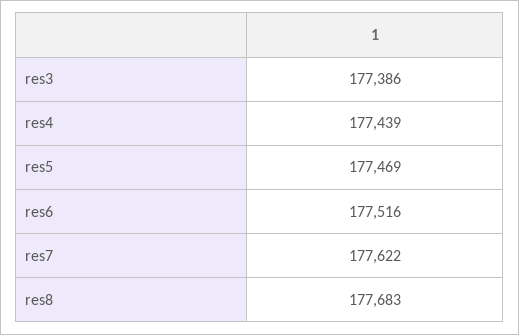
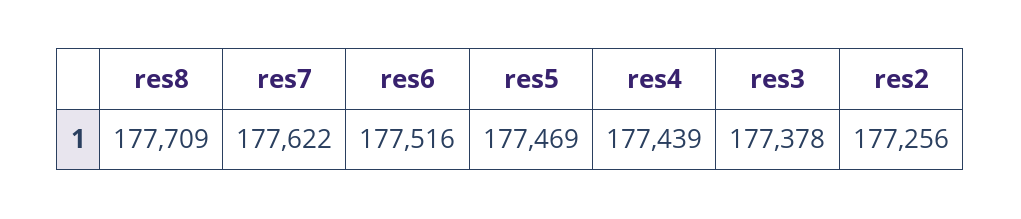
  {
-   "res3": 177386,
+   "res3": 177378,
    "res4": 177439,
    "res5": 177469,
    "res6": 177516,
    "res7": 177622,
-   "res8": 177683
+   "res8": 177709,
+   "res2": 177256
  }

